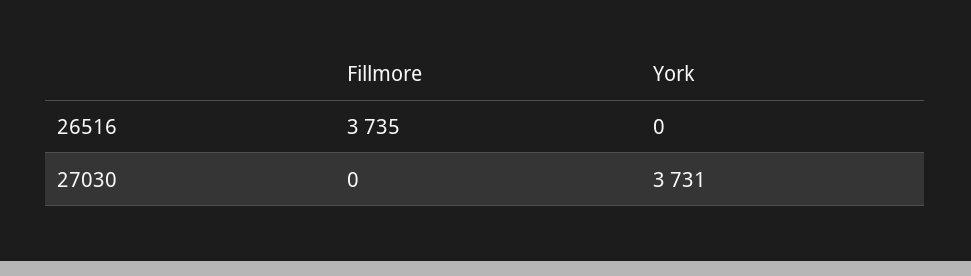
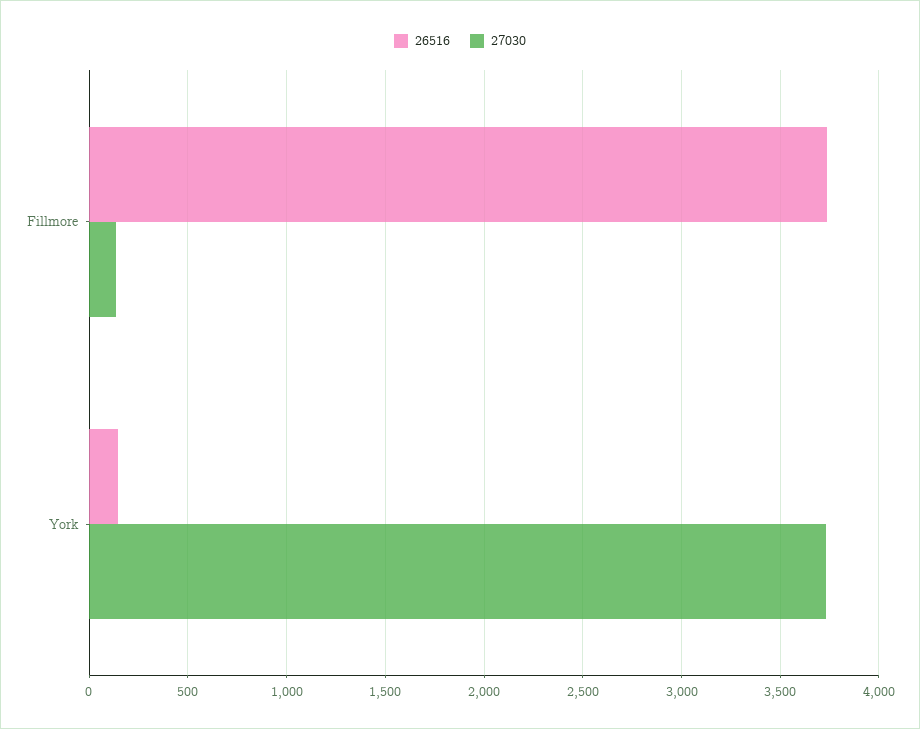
  {
    "26516": {
      "Fillmore": 3735,
-     "York": 0
+     "York": 150
    },
    "27030": {
-     "Fillmore": 0,
+     "Fillmore": 150,
      "York": 3731
    }
  }

